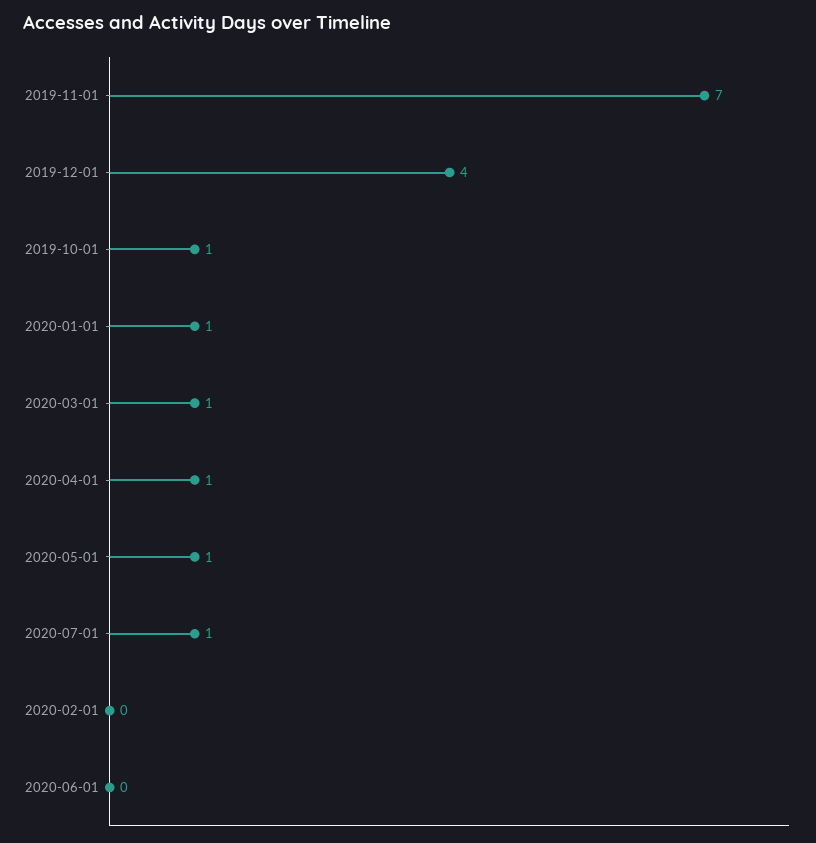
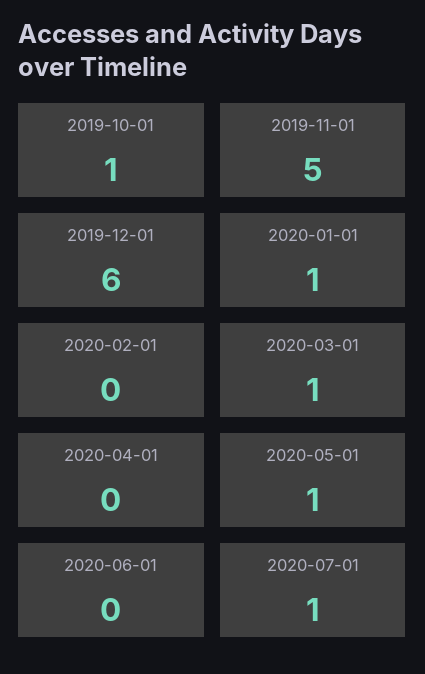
  {
-   "2019-11-01": 7,
+   "2019-11-01": 5,
-   "2019-12-01": 4,
+   "2019-12-01": 6,
    "2019-10-01": 1,
    "2020-01-01": 1,
    "2020-03-01": 1,
-   "2020-04-01": 1,
+   "2020-04-01": 0,
    "2020-05-01": 1,
    "2020-07-01": 1,
    "2020-02-01": 0,
    "2020-06-01": 0
  }

